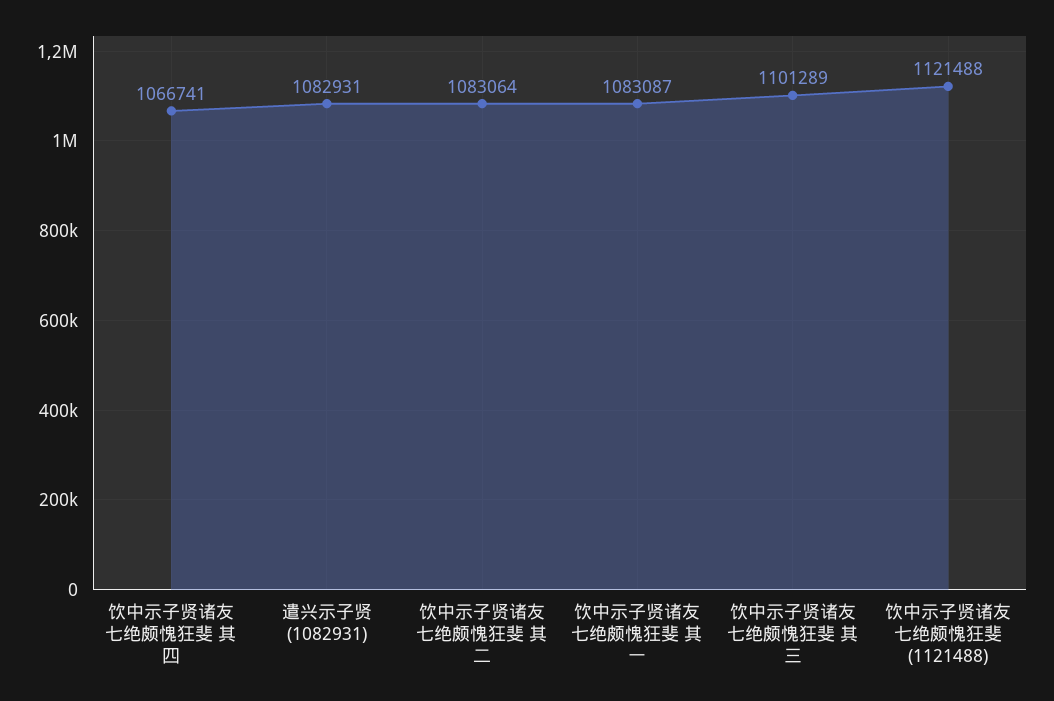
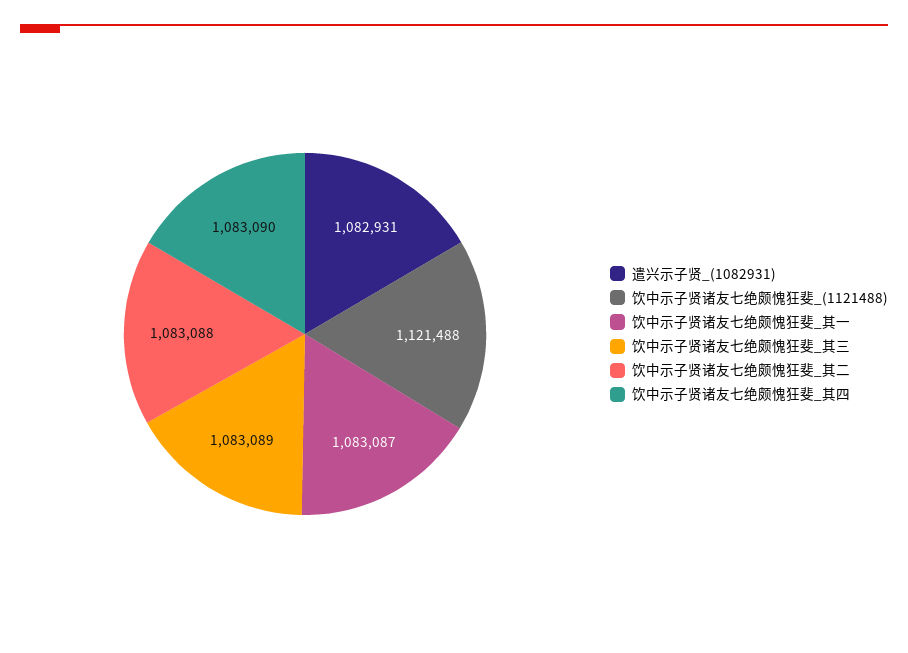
  {
-   "饮中示子贤诸友七绝颇愧狂斐 其四": 1066741,
+   "饮中示子贤诸友七绝颇愧狂斐 其四": 1083090,
    "遣兴示子贤 (1082931)": 1082931,
-   "饮中示子贤诸友七绝颇愧狂斐 其二": 1083064,
+   "饮中示子贤诸友七绝颇愧狂斐 其二": 1083088,
    "饮中示子贤诸友七绝颇愧狂斐 其一": 1083087,
-   "饮中示子贤诸友七绝颇愧狂斐 其三": 1101289,
+   "饮中示子贤诸友七绝颇愧狂斐 其三": 1083089,
    "饮中示子贤诸友七绝颇愧狂斐 (1121488)": 1121488
  }

